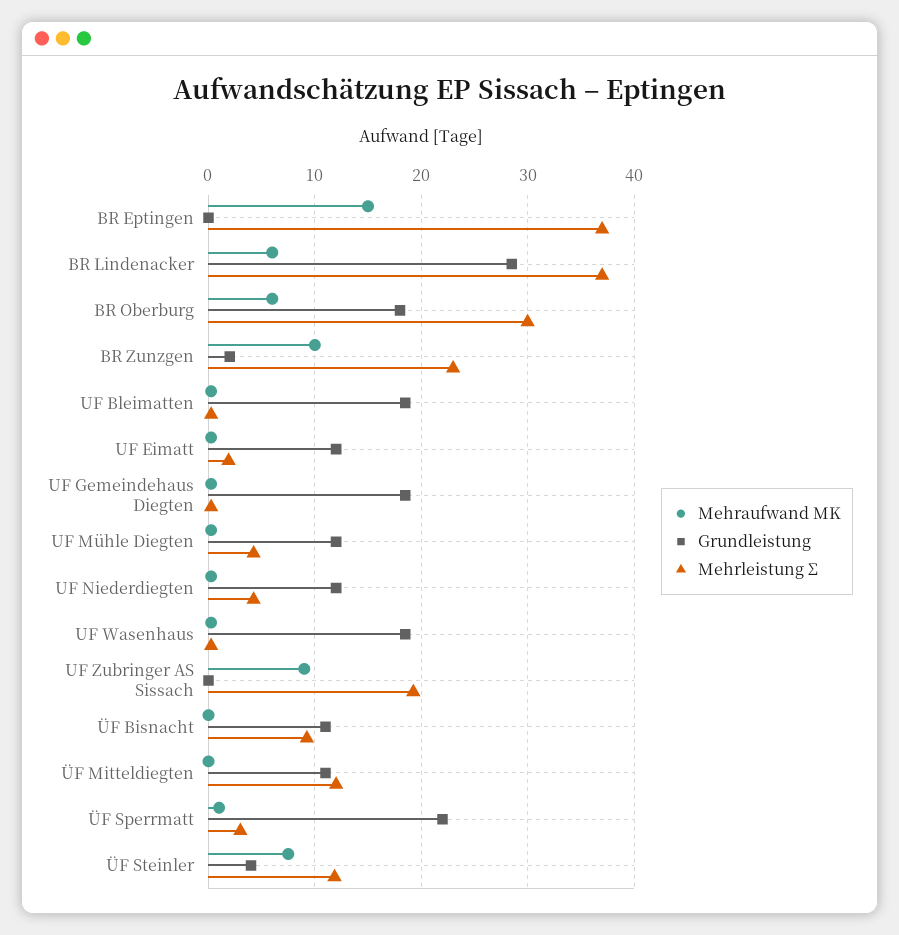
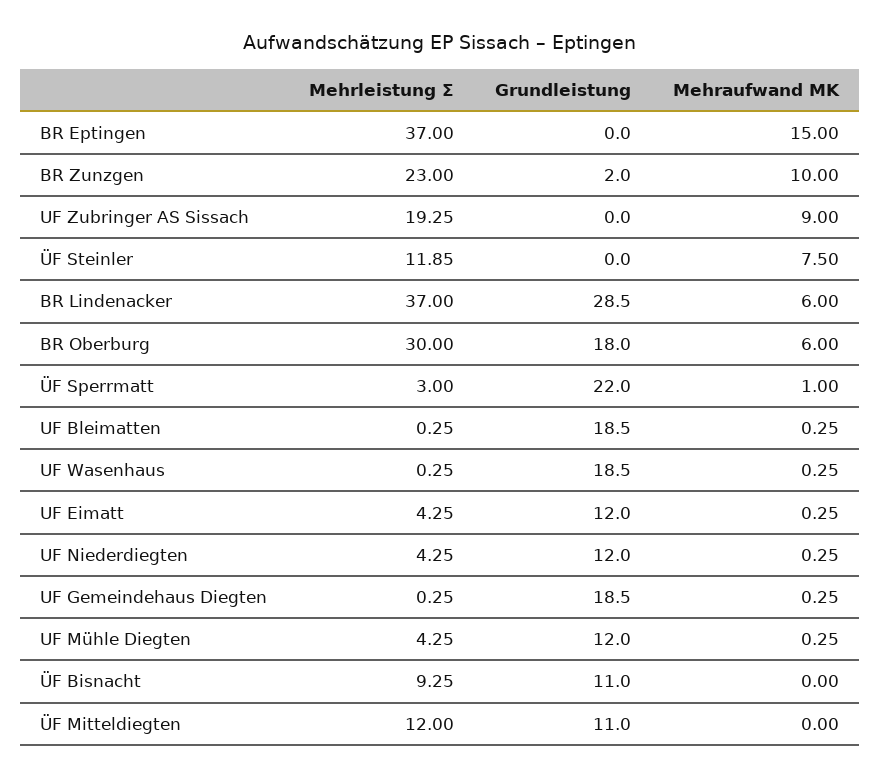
  {
    "Mehraufwand MK": {
      "BR Eptingen": 15,
      "BR Lindenacker": 6,
      "BR Oberburg": 6,
      "BR Zunzgen": 10,
      "UF Bleimatten": 0.25,
      "UF Eimatt": 0.25,
      "UF Gemeindehaus Diegten": 0.25,
      "UF Mühle Diegten": 0.25,
      "UF Niederdiegten": 0.25,
      "UF Wasenhaus": 0.25,
      "UF Zubringer AS Sissach": 9,
      "ÜF Bisnacht": 0,
      "ÜF Mitteldiegten": 0,
      "ÜF Sperrmatt": 1,
      "ÜF Steinler": 7.5
    },
    "Grundleistung": {
      "BR Eptingen": 0,
      "BR Lindenacker": 28.5,
      "BR Oberburg": 18,
      "BR Zunzgen": 2,
      "UF Bleimatten": 18.5,
      "UF Eimatt": 12,
      "UF Gemeindehaus Diegten": 18.5,
      "UF Mühle Diegten": 12,
      "UF Niederdiegten": 12,
      "UF Wasenhaus": 18.5,
      "UF Zubringer AS Sissach": 0,
      "ÜF Bisnacht": 11,
      "ÜF Mitteldiegten": 11,
      "ÜF Sperrmatt": 22,
-     "ÜF Steinler": 4
+     "ÜF Steinler": 0
    },
    "Mehrleistung Σ": {
      "BR Eptingen": 37,
      "BR Lindenacker": 37,
      "BR Oberburg": 30,
      "BR Zunzgen": 23,
      "UF Bleimatten": 0.25,
-     "UF Eimatt": 2,
+     "UF Eimatt": 4.25,
      "UF Gemeindehaus Diegten": 0.25,
      "UF Mühle Diegten": 4.25,
      "UF Niederdiegten": 4.25,
      "UF Wasenhaus": 0.25,
      "UF Zubringer AS Sissach": 19.25,
      "ÜF Bisnacht": 9.25,
      "ÜF Mitteldiegten": 12,
      "ÜF Sperrmatt": 3,
      "ÜF Steinler": 11.85
    }
  }

